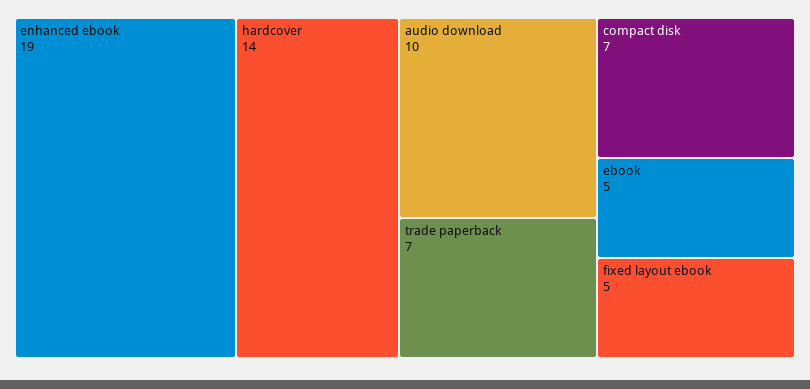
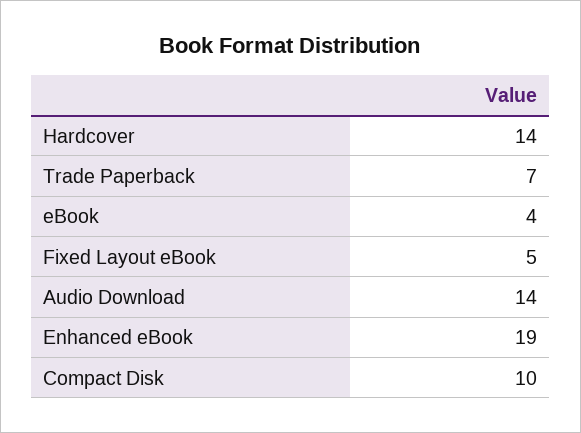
  {
    "enhanced ebook": 19,
    "hardcover": 14,
-   "audio download": 10,
+   "audio download": 14,
    "trade paperback": 7,
-   "compact disk": 7,
+   "compact disk": 10,
-   "ebook": 5,
+   "ebook": 4,
    "fixed layout ebook": 5
  }

